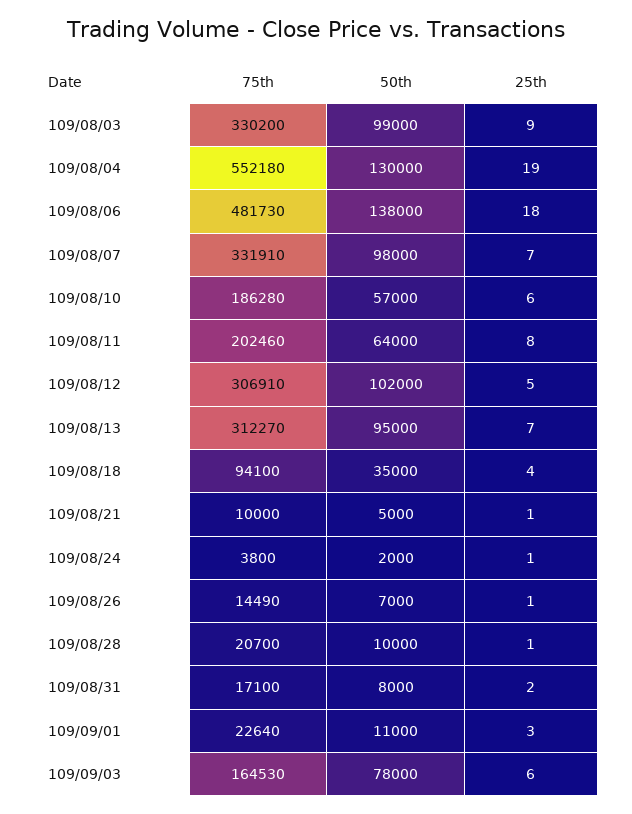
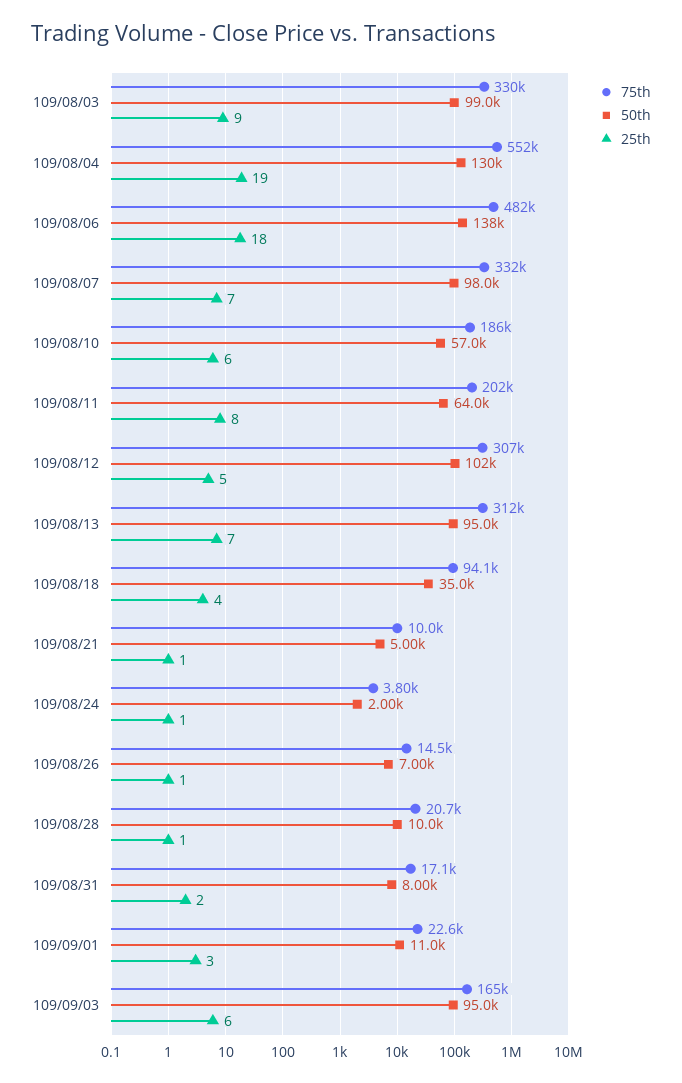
  {
    "75th": {
      "109/08/03": 330200,
      "109/08/04": 552180,
      "109/08/06": 481730,
      "109/08/07": 331910,
      "109/08/10": 186280,
      "109/08/11": 202460,
      "109/08/12": 306910,
      "109/08/13": 312270,
      "109/08/18": 94100,
      "109/08/21": 10000,
      "109/08/24": 3800,
      "109/08/26": 14490,
      "109/08/28": 20700,
      "109/08/31": 17100,
      "109/09/01": 22640,
      "109/09/03": 164530
    },
    "50th": {
      "109/08/03": 99000,
      "109/08/04": 130000,
      "109/08/06": 138000,
      "109/08/07": 98000,
      "109/08/10": 57000,
      "109/08/11": 64000,
      "109/08/12": 102000,
      "109/08/13": 95000,
      "109/08/18": 35000,
      "109/08/21": 5000,
      "109/08/24": 2000,
      "109/08/26": 7000,
      "109/08/28": 10000,
      "109/08/31": 8000,
      "109/09/01": 11000,
-     "109/09/03": 78000
+     "109/09/03": 95000
    },
    "25th": {
      "109/08/03": 9,
      "109/08/04": 19,
      "109/08/06": 18,
      "109/08/07": 7,
      "109/08/10": 6,
      "109/08/11": 8,
      "109/08/12": 5,
      "109/08/13": 7,
      "109/08/18": 4,
      "109/08/21": 1,
      "109/08/24": 1,
      "109/08/26": 1,
      "109/08/28": 1,
      "109/08/31": 2,
      "109/09/01": 3,
      "109/09/03": 6
    }
  }

